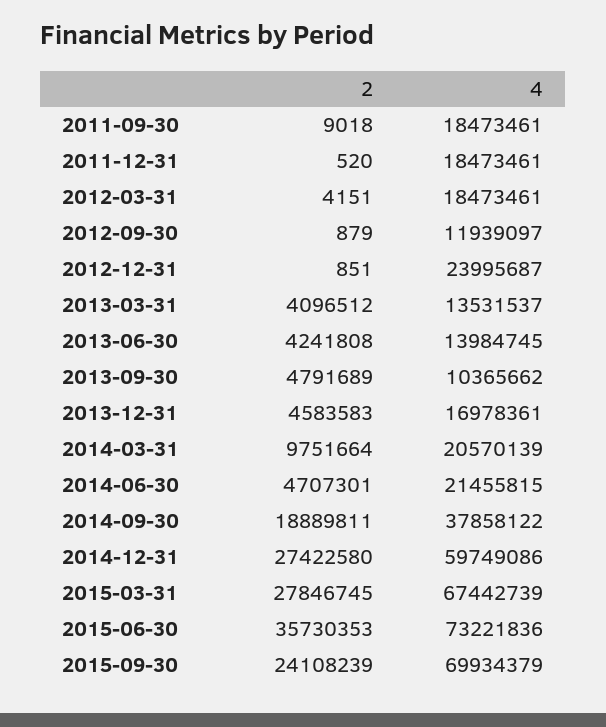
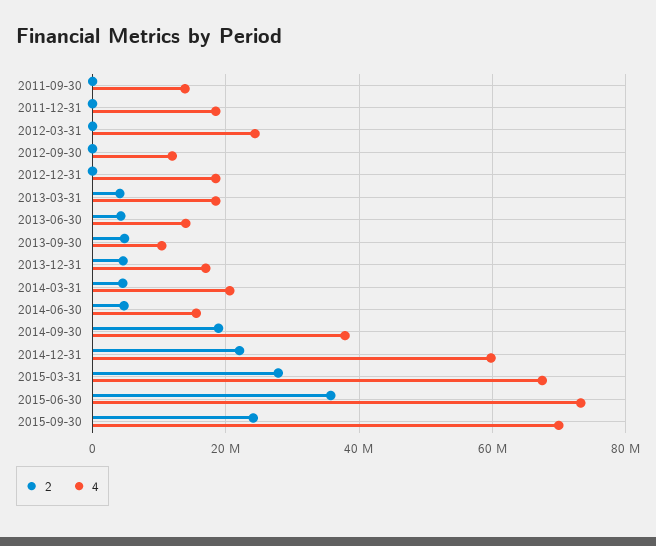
  {
    "2": {
      "2011-09-30": 9018,
      "2011-12-31": 520,
      "2012-03-31": 4151,
      "2012-09-30": 879,
      "2012-12-31": 851,
      "2013-03-31": 4096512,
      "2013-06-30": 4241808,
      "2013-09-30": 4791689,
      "2013-12-31": 4583583,
-     "2014-03-31": 9751664,
+     "2014-03-31": 4000000,
      "2014-06-30": 4707301,
      "2014-09-30": 18889811,
-     "2014-12-31": 27422580,
+     "2014-12-31": 22000000,
      "2015-03-31": 27846745,
      "2015-06-30": 35730353,
      "2015-09-30": 24108239
    },
    "4": {
-     "2011-09-30": 18473461,
+     "2011-09-30": 14000000,
      "2011-12-31": 18473461,
-     "2012-03-31": 18473461,
+     "2012-03-31": 24000000,
      "2012-09-30": 11939097,
-     "2012-12-31": 23995687,
+     "2012-12-31": 18000000,
-     "2013-03-31": 13531537,
+     "2013-03-31": 18000000,
      "2013-06-30": 13984745,
      "2013-09-30": 10365662,
      "2013-12-31": 16978361,
      "2014-03-31": 20570139,
-     "2014-06-30": 21455815,
+     "2014-06-30": 16000000,
      "2014-09-30": 37858122,
      "2014-12-31": 59749086,
      "2015-03-31": 67442739,
      "2015-06-30": 73221836,
      "2015-09-30": 69934379
    }
  }

